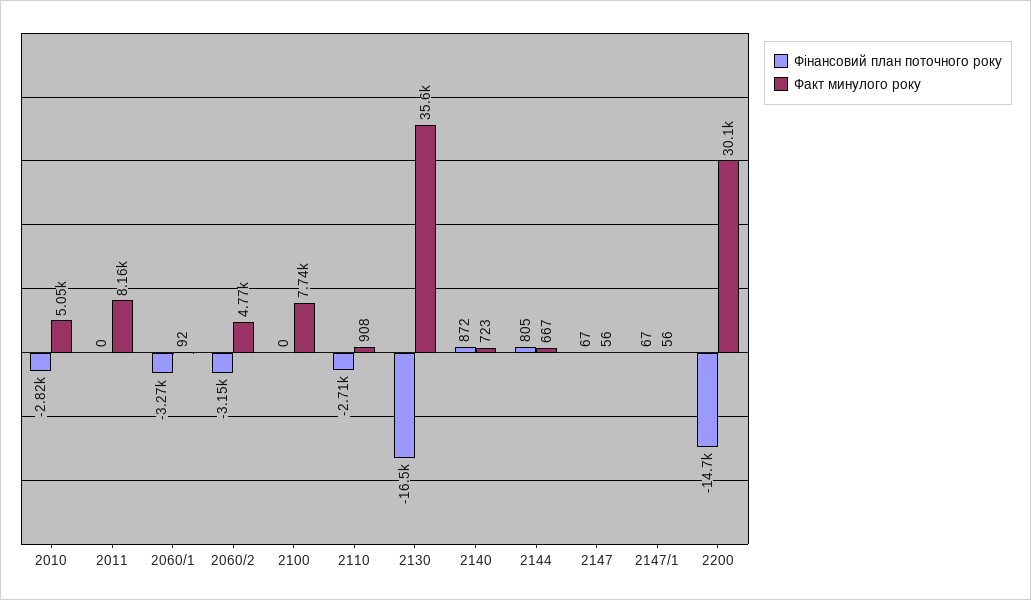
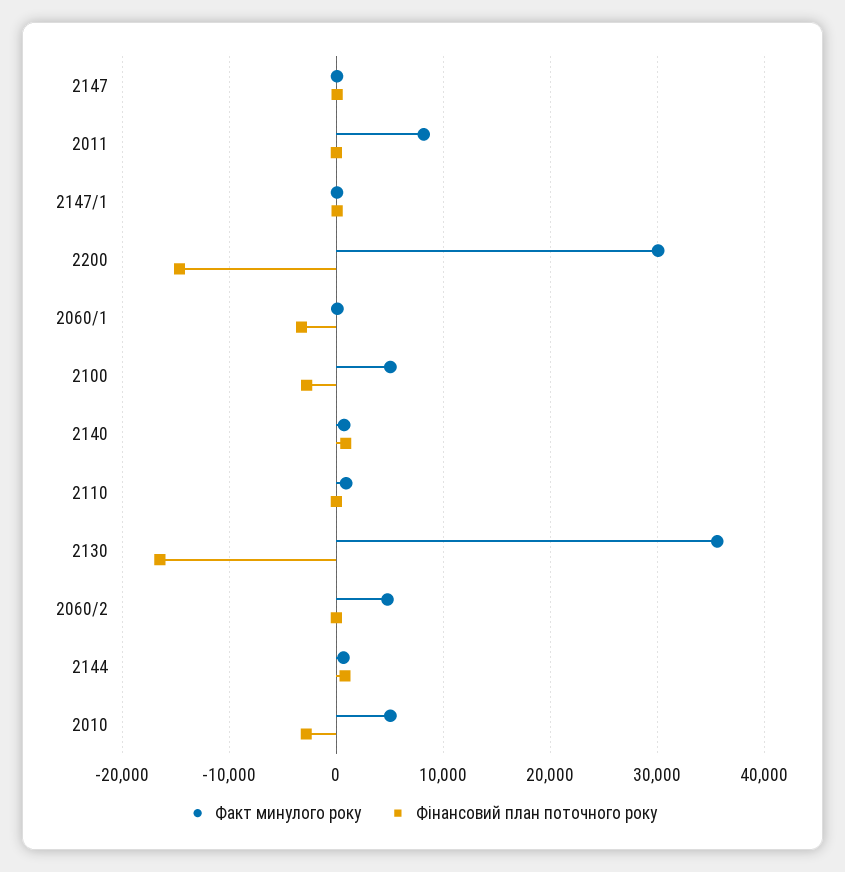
  {
    "Фінансовий план поточного року": {
      "2010": -2820,
      "2011": 0,
      "2060/1": -3270,
-     "2060/2": -3150,
+     "2060/2": 0,
-     "2100": 0,
+     "2100": -3000,
-     "2110": -2710,
+     "2110": 0,
      "2130": -16500,
      "2140": 872,
      "2144": 805,
      "2147": 67,
      "2147/1": 67,
      "2200": -14700
    },
    "Факт минулого року": {
      "2010": 5050,
      "2011": 8160,
      "2060/1": 92,
      "2060/2": 4770,
-     "2100": 7740,
+     "2100": 5000,
      "2110": 908,
      "2130": 35600,
      "2140": 723,
      "2144": 667,
      "2147": 56,
      "2147/1": 56,
      "2200": 30100
    }
  }

